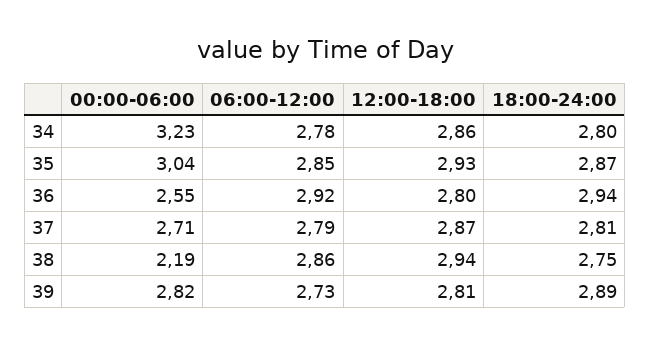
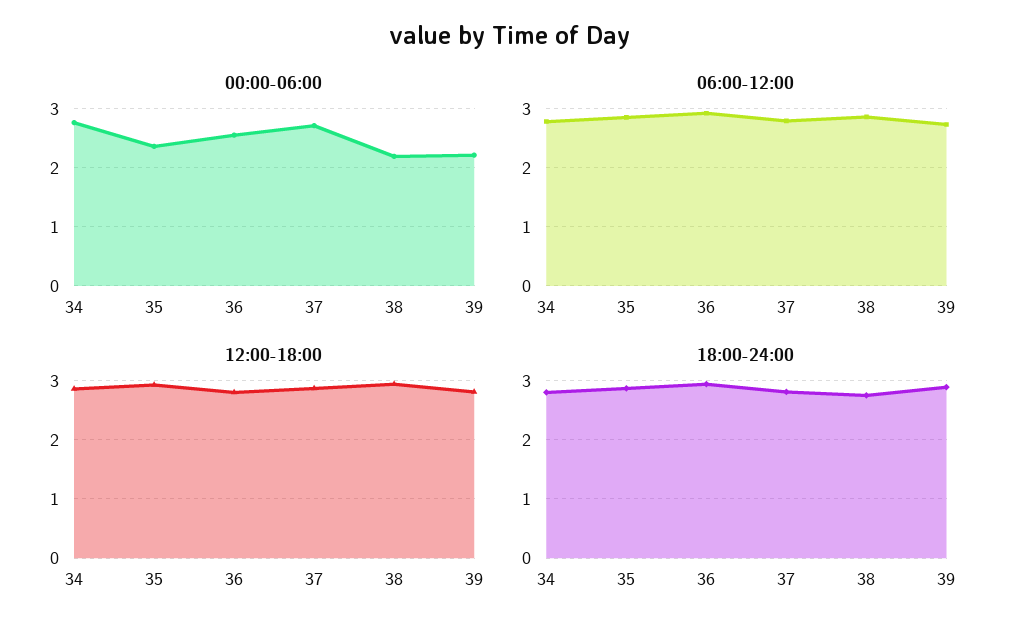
  {
    "00:00-06:00": {
-     "34": 3.23,
+     "34": 2.8,
-     "35": 3.04,
+     "35": 2.4,
      "36": 2.55,
      "37": 2.71,
      "38": 2.19,
-     "39": 2.82
+     "39": 2.2
    },
    "06:00-12:00": {
      "34": 2.78,
      "35": 2.85,
      "36": 2.92,
      "37": 2.79,
      "38": 2.86,
      "39": 2.73
    },
    "12:00-18:00": {
      "34": 2.86,
      "35": 2.93,
      "36": 2.8,
      "37": 2.87,
      "38": 2.94,
      "39": 2.81
    },
    "18:00-24:00": {
      "34": 2.8,
      "35": 2.87,
      "36": 2.94,
      "37": 2.81,
      "38": 2.75,
      "39": 2.89
    }
  }

